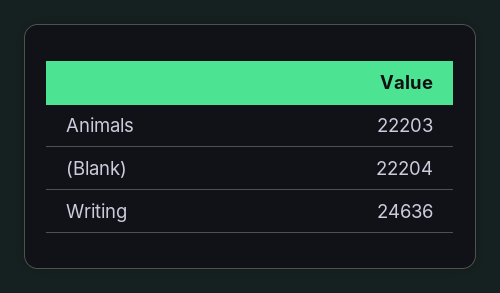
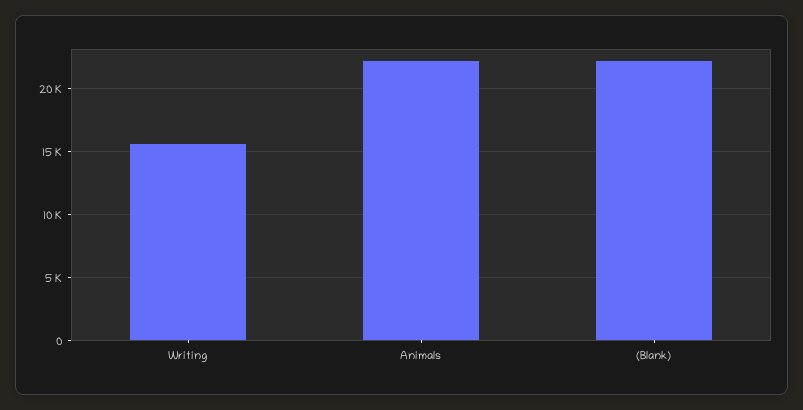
  {
    "Animals": 22203,
    "(Blank)": 22204,
-   "Writing": 24636
+   "Writing": 15500
  }

